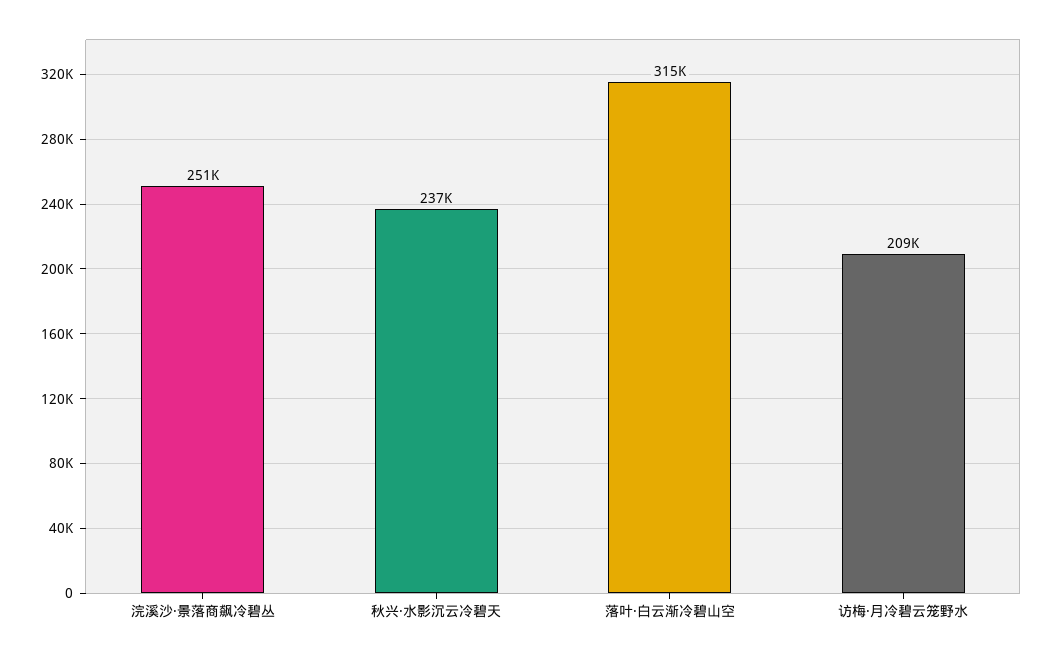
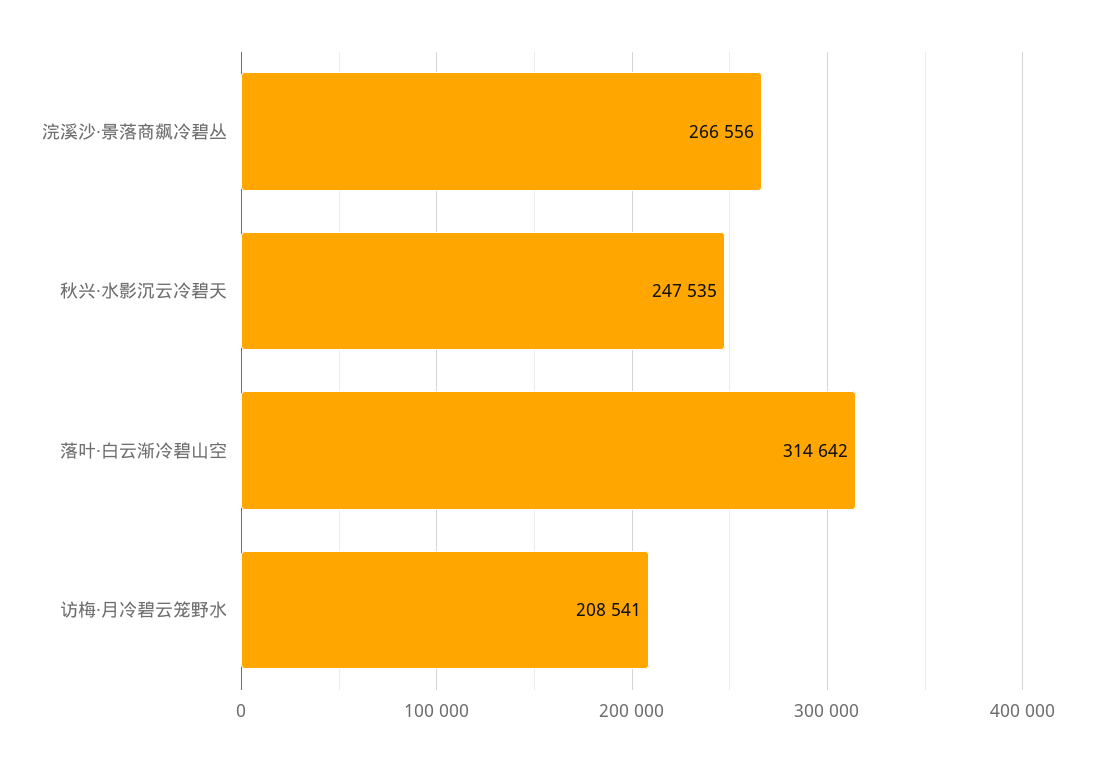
  {
-   "浣溪沙·景落商飙冷碧丛": 251000,
+   "浣溪沙·景落商飙冷碧丛": 266556,
-   "秋兴·水影沉云冷碧天": 237000,
+   "秋兴·水影沉云冷碧天": 247535,
    "落叶·白云渐冷碧山空": 314642,
    "访梅·月冷碧云笼野水": 208541
  }

